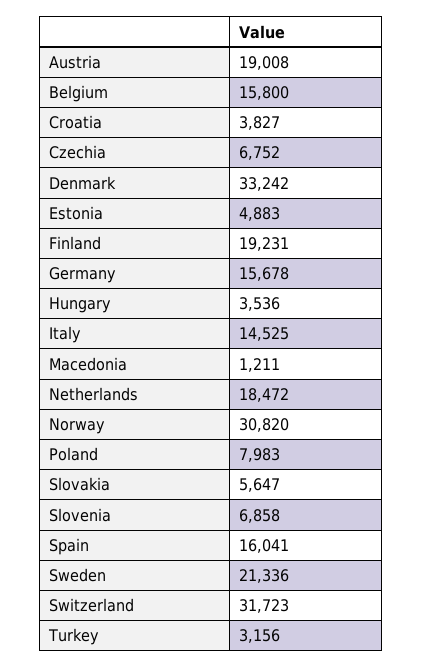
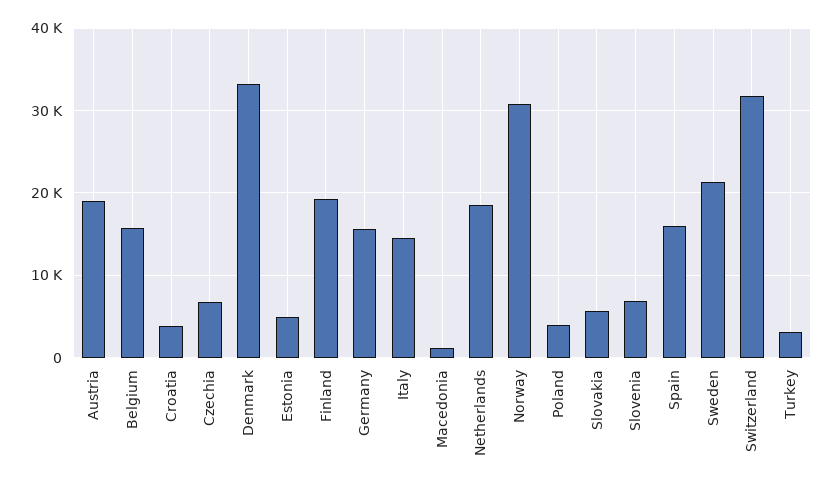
  {
    "Austria": 19008,
    "Belgium": 15800,
    "Croatia": 3827,
    "Czechia": 6752,
    "Denmark": 33242,
    "Estonia": 4883,
    "Finland": 19231,
    "Germany": 15678,
-   "Hungary": 3536,
    "Italy": 14525,
    "Macedonia": 1211,
    "Netherlands": 18472,
    "Norway": 30820,
-   "Poland": 7983,
+   "Poland": 4000,
    "Slovakia": 5647,
    "Slovenia": 6858,
    "Spain": 16041,
    "Sweden": 21336,
    "Switzerland": 31723,
    "Turkey": 3156
  }

